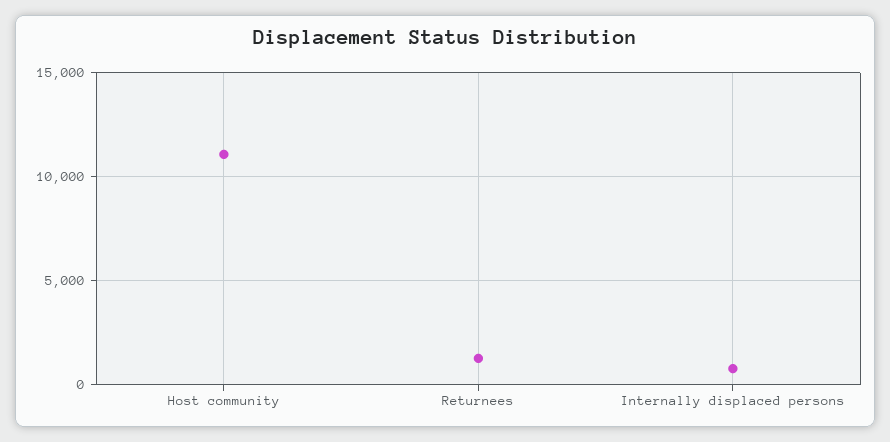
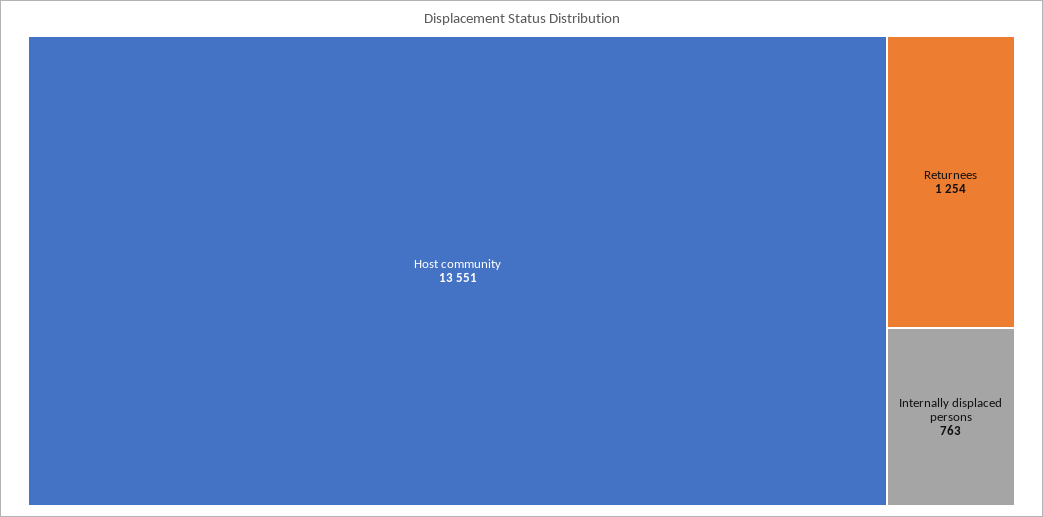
  {
-   "Host community": 11000,
+   "Host community": 13551,
    "Returnees": 1254,
    "Internally displaced persons": 763
  }

